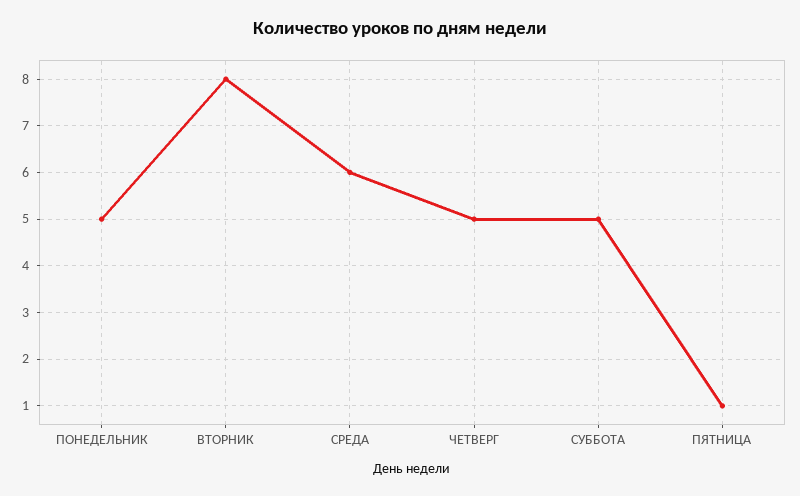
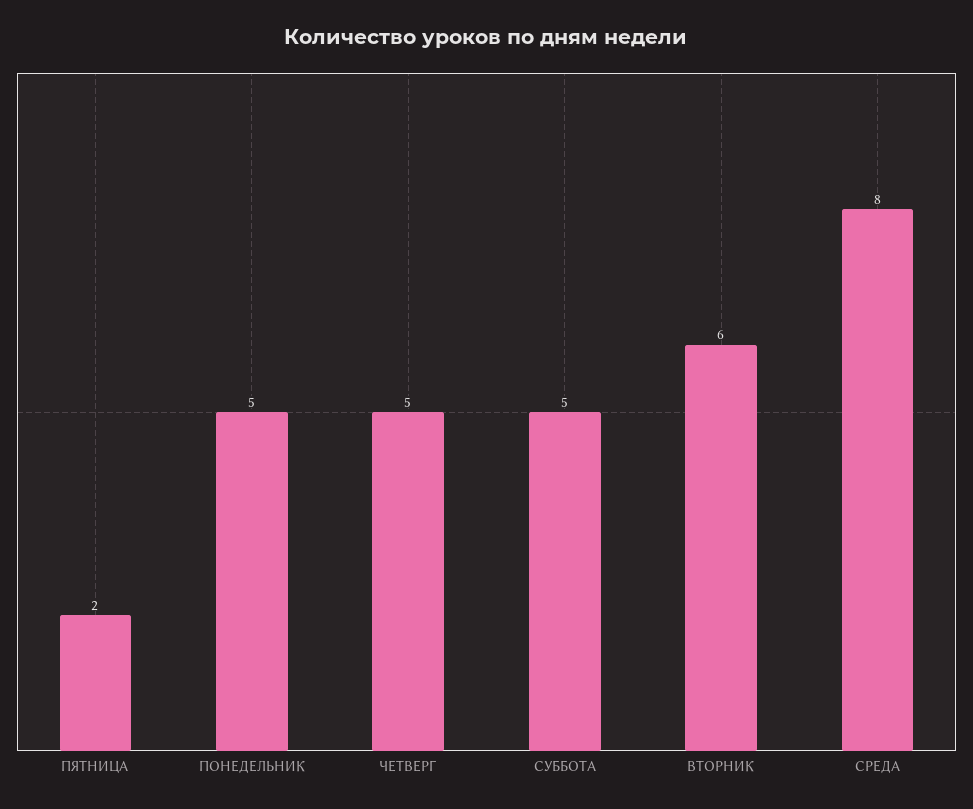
  {
    "ПОНЕДЕЛЬНИК": 5,
-   "ВТОРНИК": 8,
+   "ВТОРНИК": 6,
-   "СРЕДА": 6,
+   "СРЕДА": 8,
    "ЧЕТВЕРГ": 5,
    "СУББОТА": 5,
-   "ПЯТНИЦА": 1
+   "ПЯТНИЦА": 2
  }

